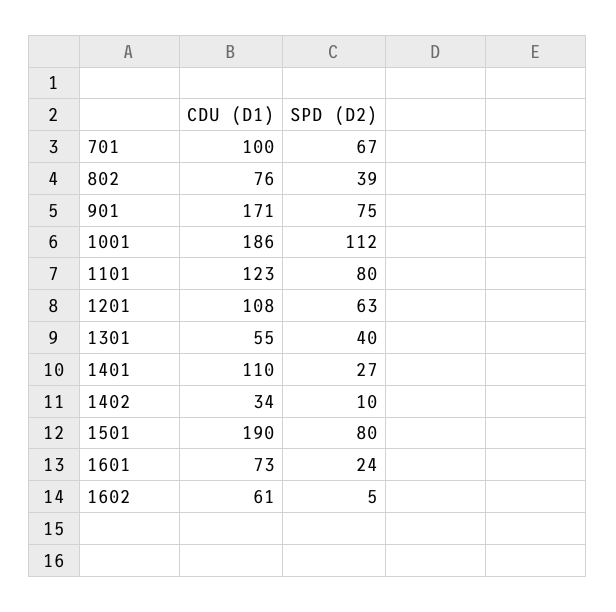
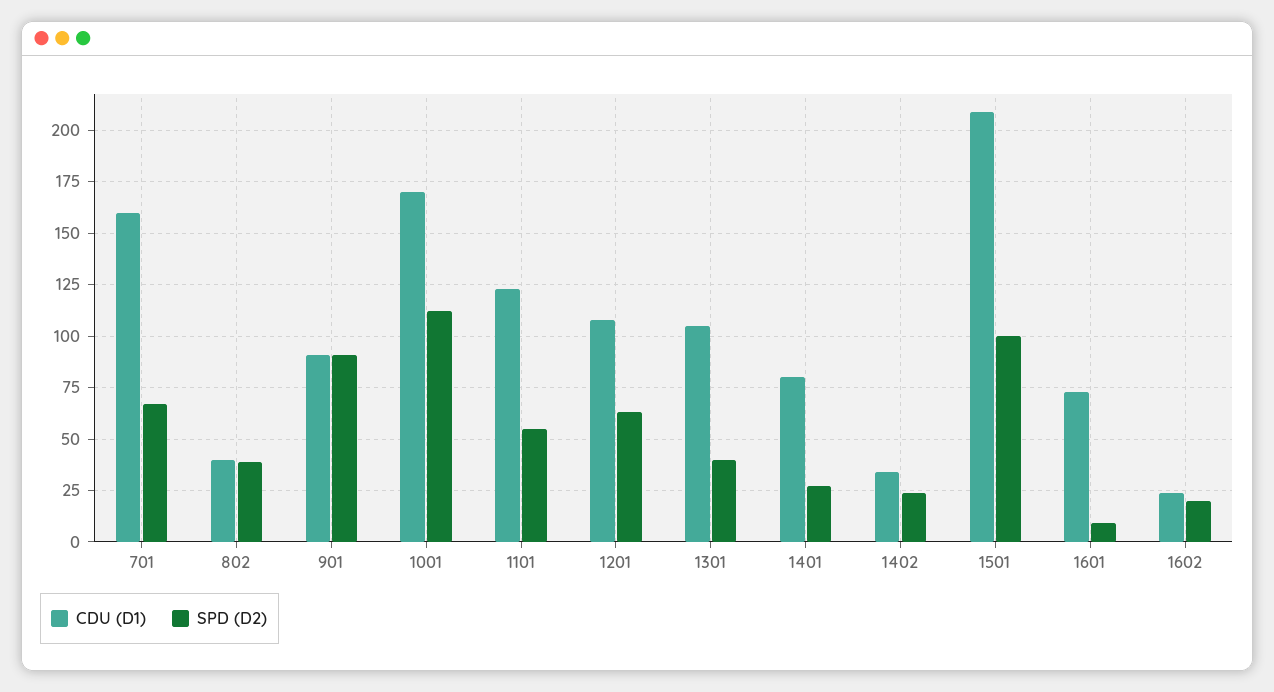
  {
    "CDU (D1)": {
-     "701": 100,
+     "701": 160,
-     "802": 76,
+     "802": 40,
-     "901": 171,
+     "901": 90,
-     "1001": 186,
+     "1001": 170,
      "1101": 123,
      "1201": 108,
-     "1301": 55,
+     "1301": 105,
-     "1401": 110,
+     "1401": 80,
      "1402": 34,
-     "1501": 190,
+     "1501": 210,
      "1601": 73,
-     "1602": 61
+     "1602": 25
    },
    "SPD (D2)": {
      "701": 67,
      "802": 39,
-     "901": 75,
+     "901": 90,
      "1001": 112,
-     "1101": 80,
+     "1101": 55,
      "1201": 63,
      "1301": 40,
      "1401": 27,
-     "1402": 10,
+     "1402": 25,
-     "1501": 80,
+     "1501": 100,
-     "1601": 24,
+     "1601": 10,
-     "1602": 5
+     "1602": 20
    }
  }

